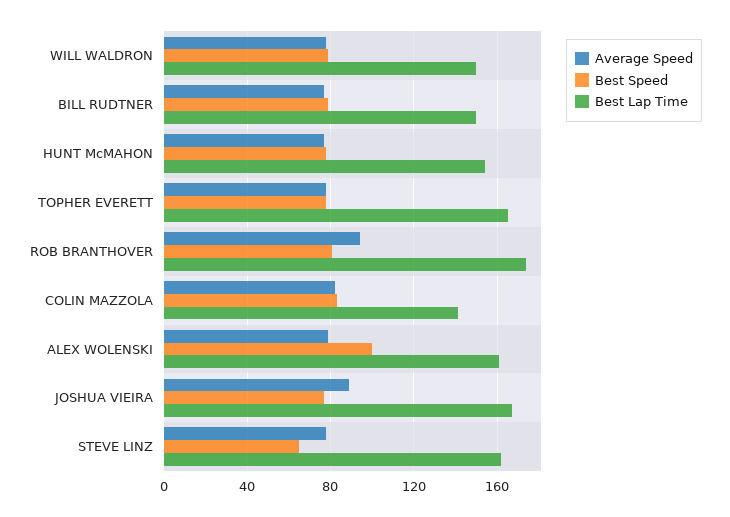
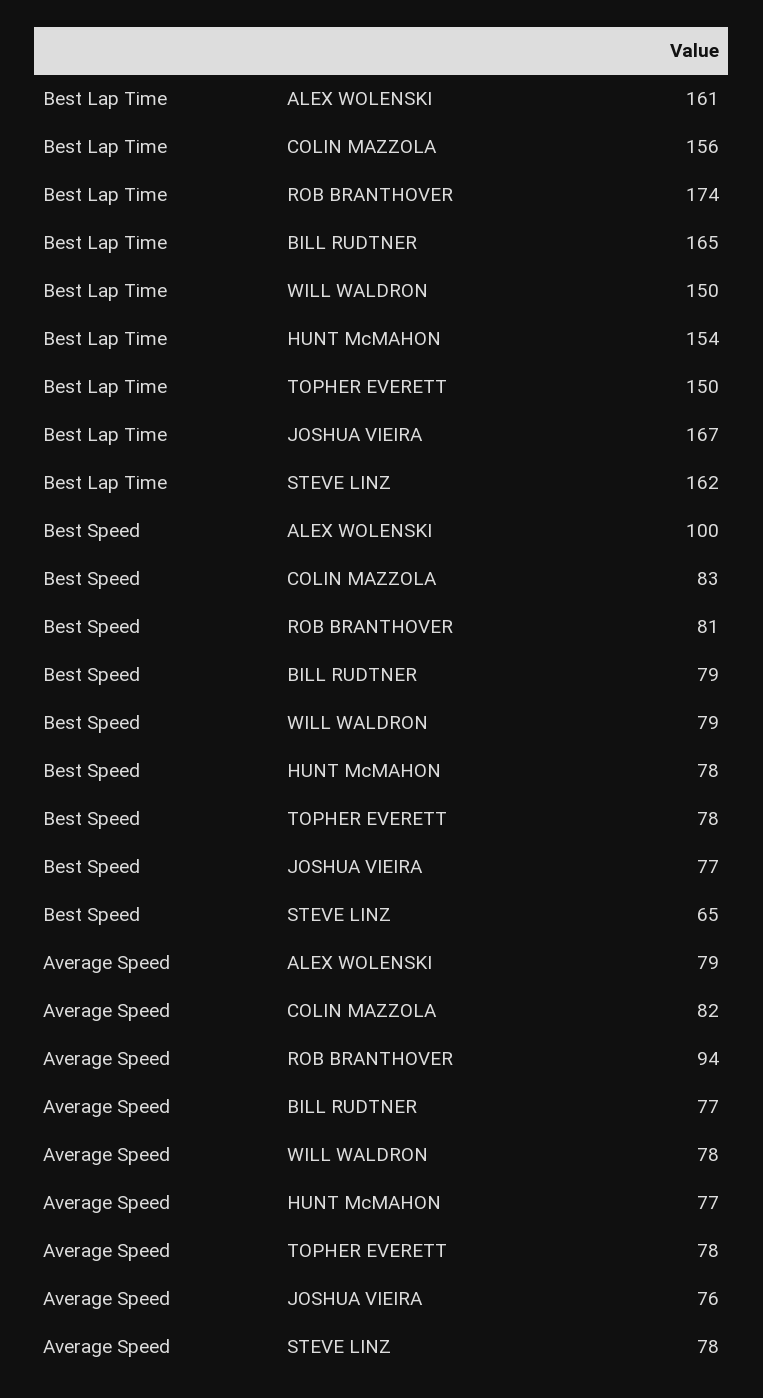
  {
    "Average Speed": {
      "WILL WALDRON": 78,
      "BILL RUDTNER": 77,
      "HUNT McMAHON": 77,
      "TOPHER EVERETT": 78,
      "ROB BRANTHOVER": 94,
      "COLIN MAZZOLA": 82,
      "ALEX WOLENSKI": 79,
-     "JOSHUA VIEIRA": 90,
+     "JOSHUA VIEIRA": 76,
      "STEVE LINZ": 78
    },
    "Best Speed": {
      "WILL WALDRON": 79,
      "BILL RUDTNER": 79,
      "HUNT McMAHON": 78,
      "TOPHER EVERETT": 78,
      "ROB BRANTHOVER": 81,
      "COLIN MAZZOLA": 83,
      "ALEX WOLENSKI": 100,
      "JOSHUA VIEIRA": 77,
      "STEVE LINZ": 65
    },
    "Best Lap Time": {
      "WILL WALDRON": 150,
-     "BILL RUDTNER": 150,
+     "BILL RUDTNER": 165,
      "HUNT McMAHON": 154,
-     "TOPHER EVERETT": 165,
+     "TOPHER EVERETT": 150,
      "ROB BRANTHOVER": 174,
-     "COLIN MAZZOLA": 140,
+     "COLIN MAZZOLA": 156,
      "ALEX WOLENSKI": 161,
      "JOSHUA VIEIRA": 167,
      "STEVE LINZ": 162
    }
  }

